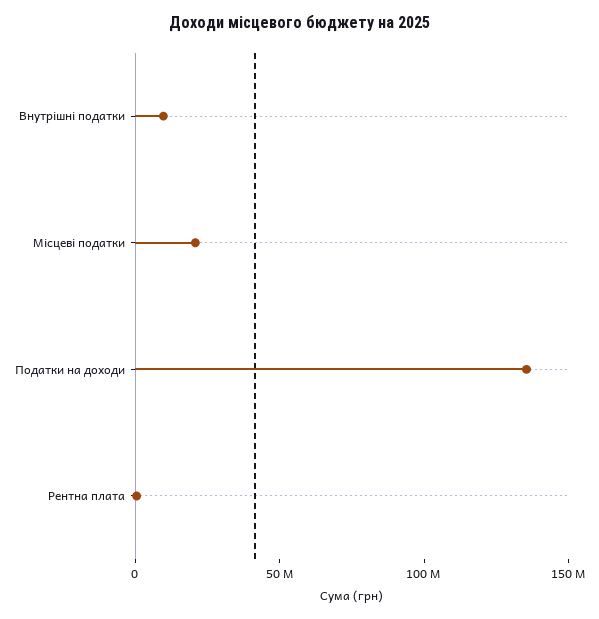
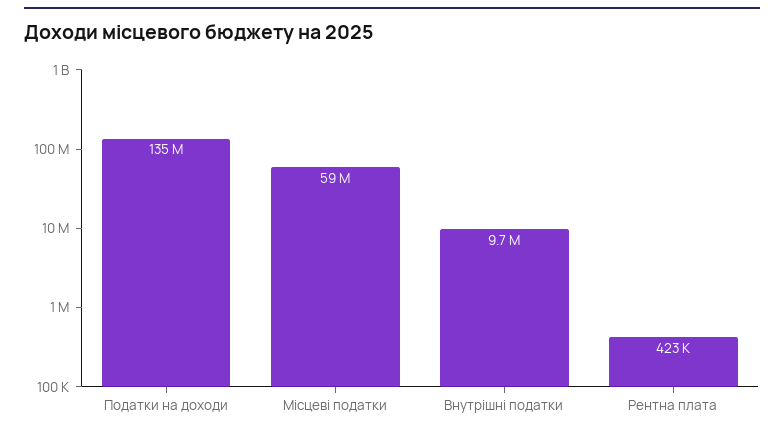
  {
    "Внутрішні податки": 9700000,
-   "Місцеві податки": 20000000,
+   "Місцеві податки": 59000000,
    "Податки на доходи": 135000000,
    "Рентна плата": 423000
  }

